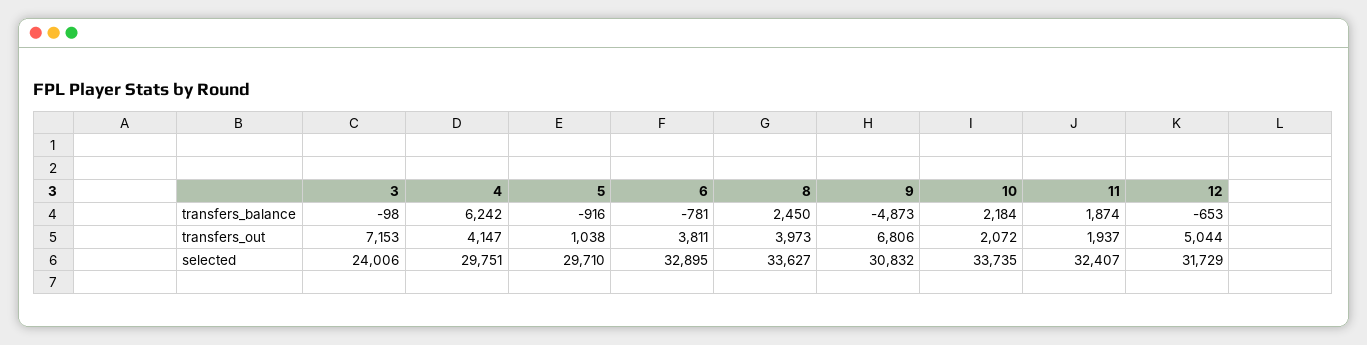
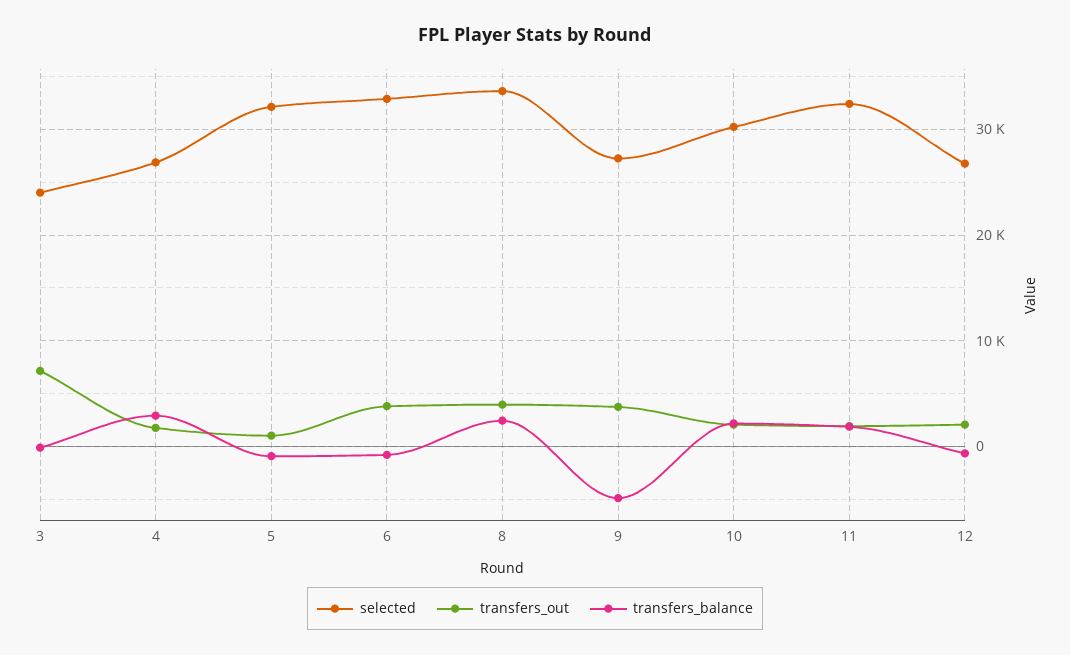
  {
    "transfers_balance": {
      "3": -98,
-     "4": 6242,
+     "4": 3000,
      "5": -916,
      "6": -781,
      "8": 2450,
      "9": -4873,
      "10": 2184,
      "11": 1874,
      "12": -653
    },
    "transfers_out": {
      "3": 7153,
-     "4": 4147,
+     "4": 2000,
      "5": 1038,
      "6": 3811,
      "8": 3973,
-     "9": 6806,
+     "9": 4000,
      "10": 2072,
      "11": 1937,
-     "12": 5044
+     "12": 2000
    },
    "selected": {
      "3": 24006,
-     "4": 29751,
+     "4": 27000,
-     "5": 29710,
+     "5": 32000,
      "6": 32895,
      "8": 33627,
-     "9": 30832,
+     "9": 27000,
-     "10": 33735,
+     "10": 30000,
      "11": 32407,
-     "12": 31729
+     "12": 27000
    }
  }

